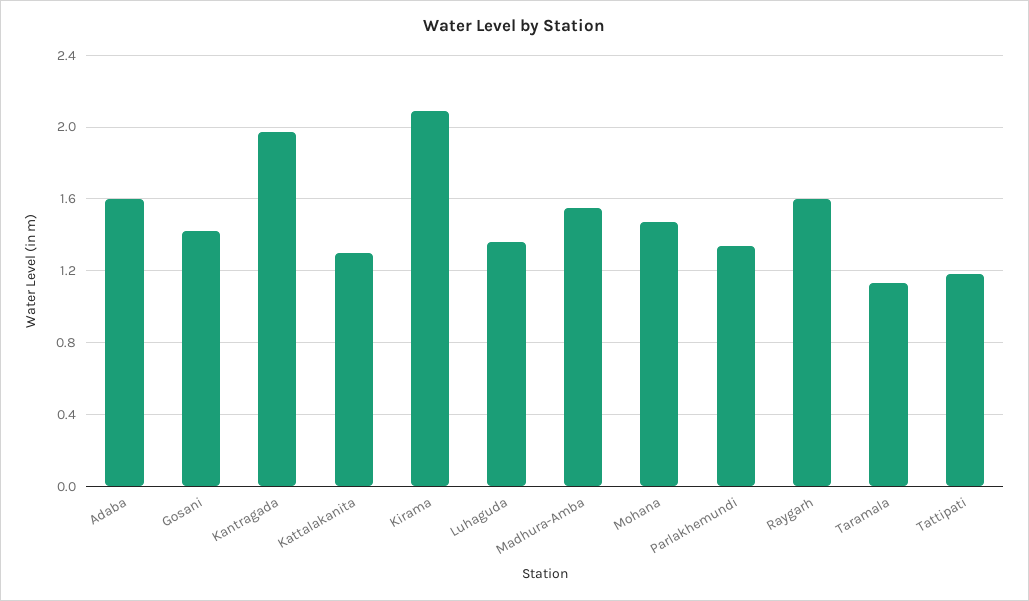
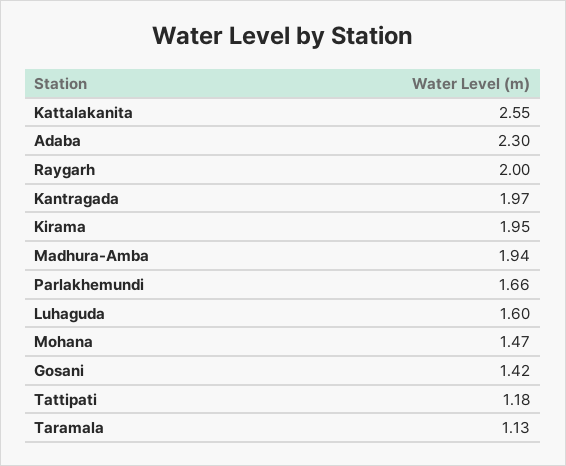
  {
-   "Adaba": 1.6,
+   "Adaba": 2.3,
    "Gosani": 1.42,
    "Kantragada": 1.97,
-   "Kattalakanita": 1.3,
+   "Kattalakanita": 2.55,
-   "Kirama": 2.1,
+   "Kirama": 1.95,
-   "Luhaguda": 1.35,
+   "Luhaguda": 1.6,
-   "Madhura-Amba": 1.55,
+   "Madhura-Amba": 1.94,
    "Mohana": 1.47,
-   "Parlakhemundi": 1.35,
+   "Parlakhemundi": 1.66,
-   "Raygarh": 1.6,
+   "Raygarh": 2,
    "Taramala": 1.13,
    "Tattipati": 1.18
  }

